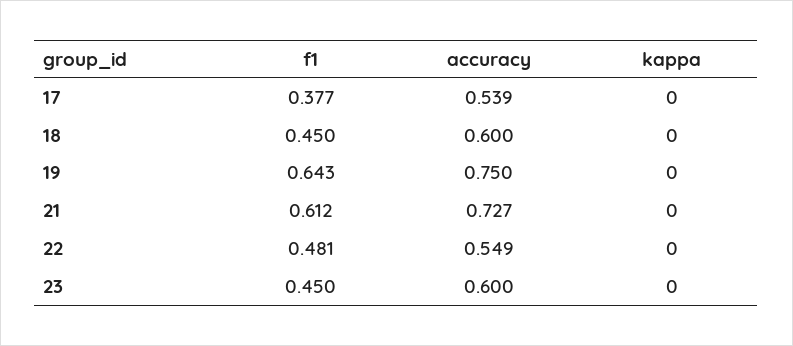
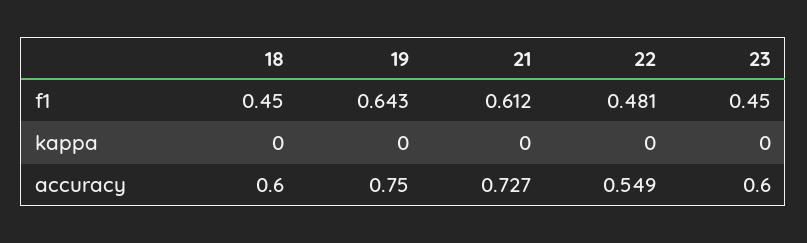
  {
    "f1": {
-     "17": 0.377,
      "18": 0.45,
      "19": 0.643,
      "21": 0.612,
      "22": 0.481,
      "23": 0.45
    },
    "accuracy": {
-     "17": 0.539,
      "18": 0.6,
      "19": 0.75,
      "21": 0.727,
      "22": 0.549,
      "23": 0.6
    },
    "kappa": {
-     "17": 0,
      "18": 0,
      "19": 0,
      "21": 0,
      "22": 0,
      "23": 0
    }
  }

